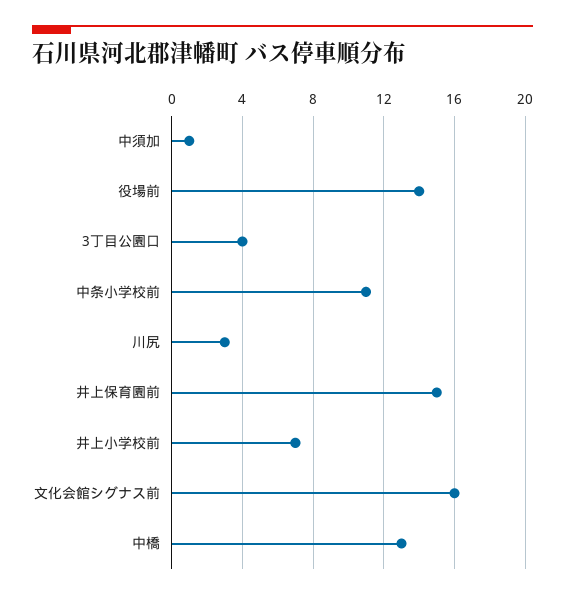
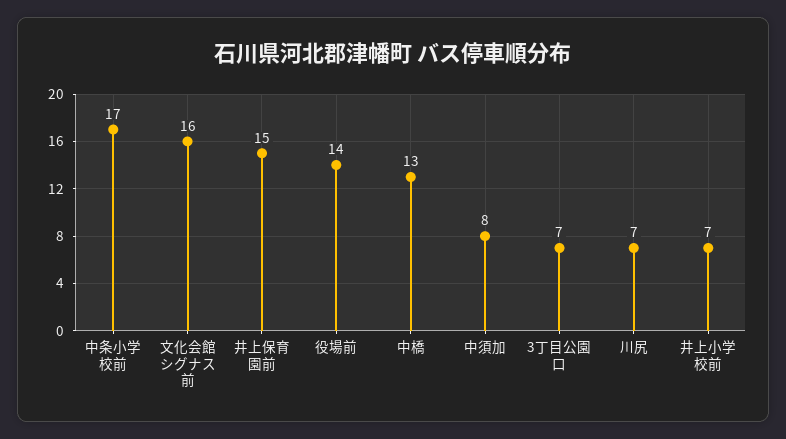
  {
-   "中須加": 1,
+   "中須加": 8,
    "役場前": 14,
-   "3丁目公園口": 4,
+   "3丁目公園口": 7,
-   "中条小学校前": 11,
+   "中条小学校前": 17,
-   "川尻": 3,
+   "川尻": 7,
    "井上保育園前": 15,
    "井上小学校前": 7,
    "文化会館シグナス前": 16,
    "中橋": 13
  }

